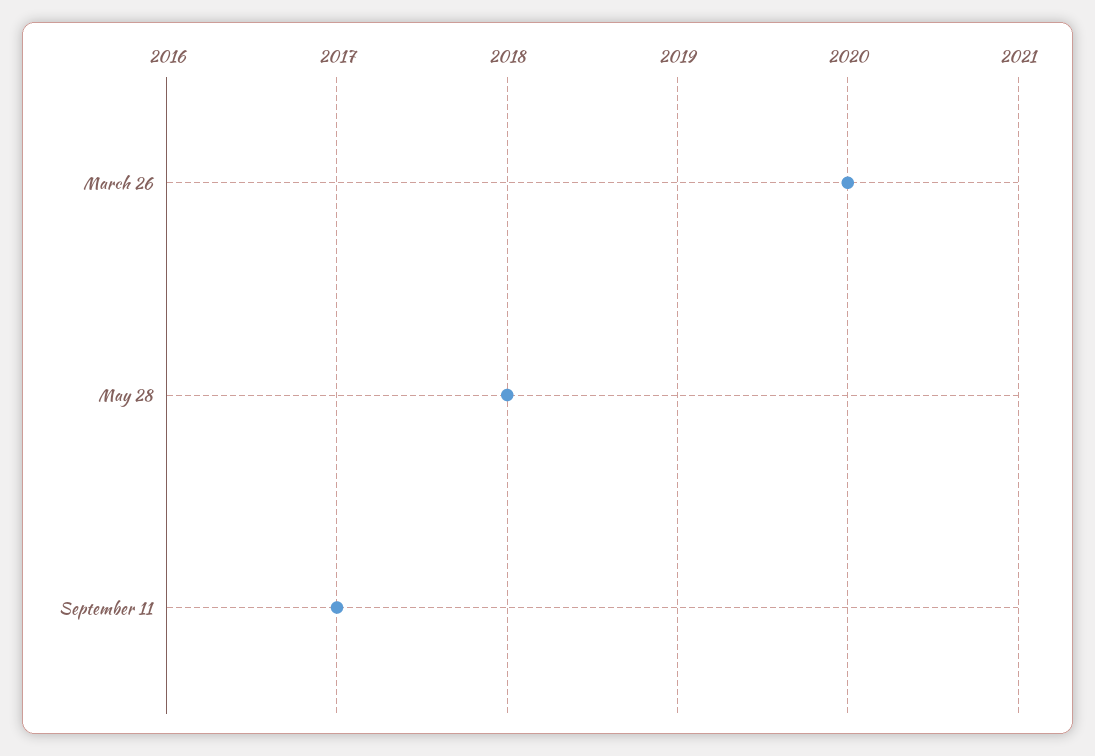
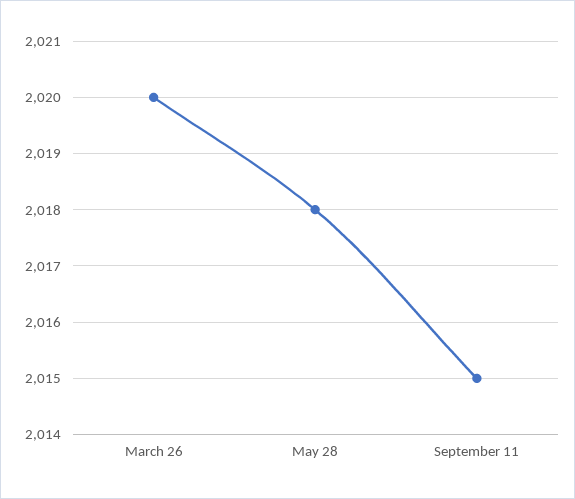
  {
    "March 26": 2020,
    "May 28": 2018,
-   "September 11": 2017
+   "September 11": 2015
  }

